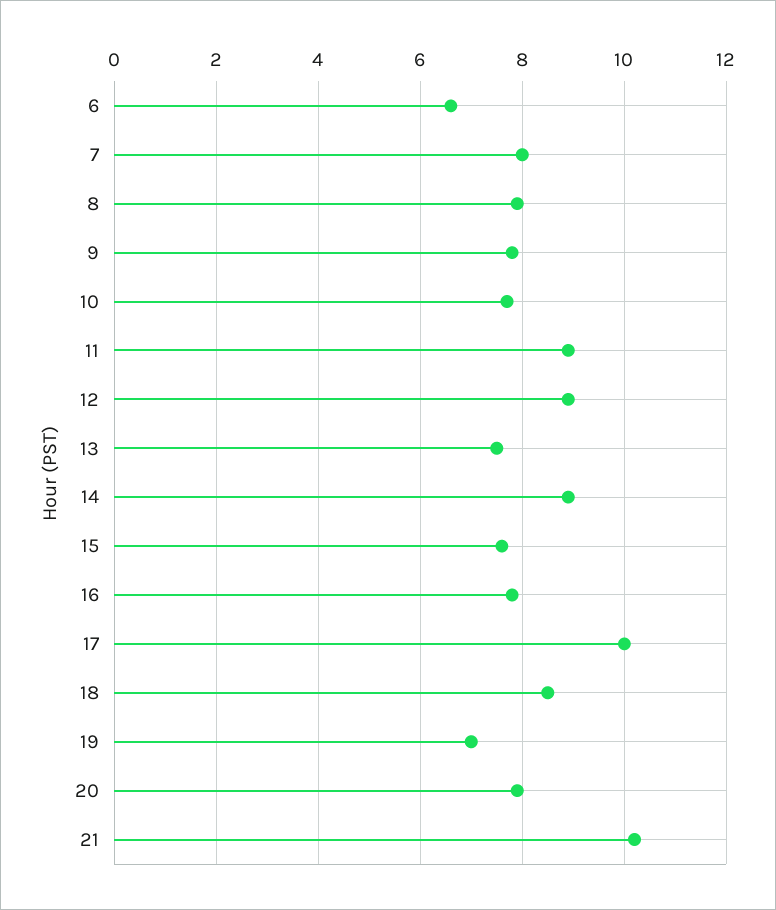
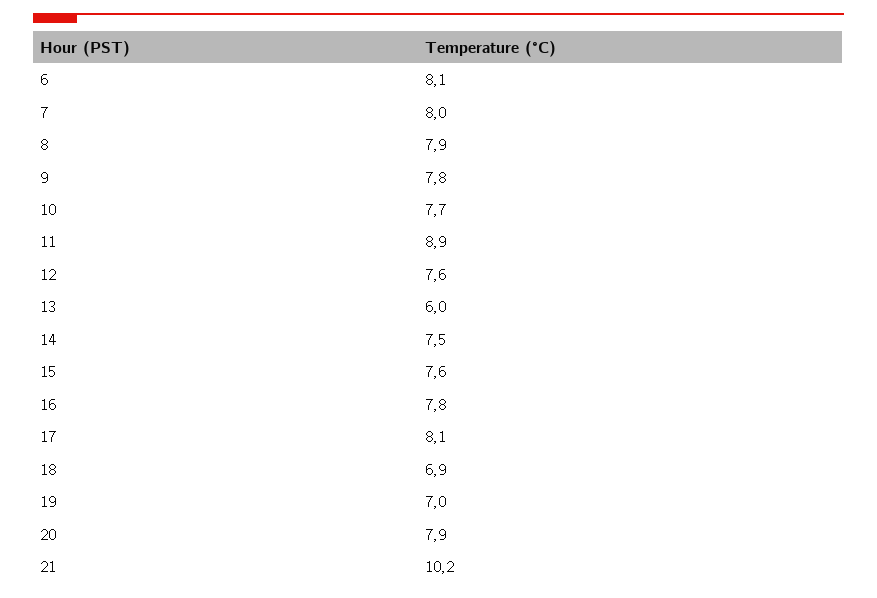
  {
-   "6": 6.5,
+   "6": 8.1,
    "7": 8,
    "8": 7.9,
    "9": 7.8,
    "10": 7.7,
    "11": 8.9,
-   "12": 9,
+   "12": 7.6,
-   "13": 7.5,
+   "13": 6,
-   "14": 9,
+   "14": 7.5,
    "15": 7.6,
    "16": 7.8,
-   "17": 10,
+   "17": 8.1,
-   "18": 8.5,
+   "18": 6.9,
    "19": 7,
    "20": 7.9,
    "21": 10.2
  }

